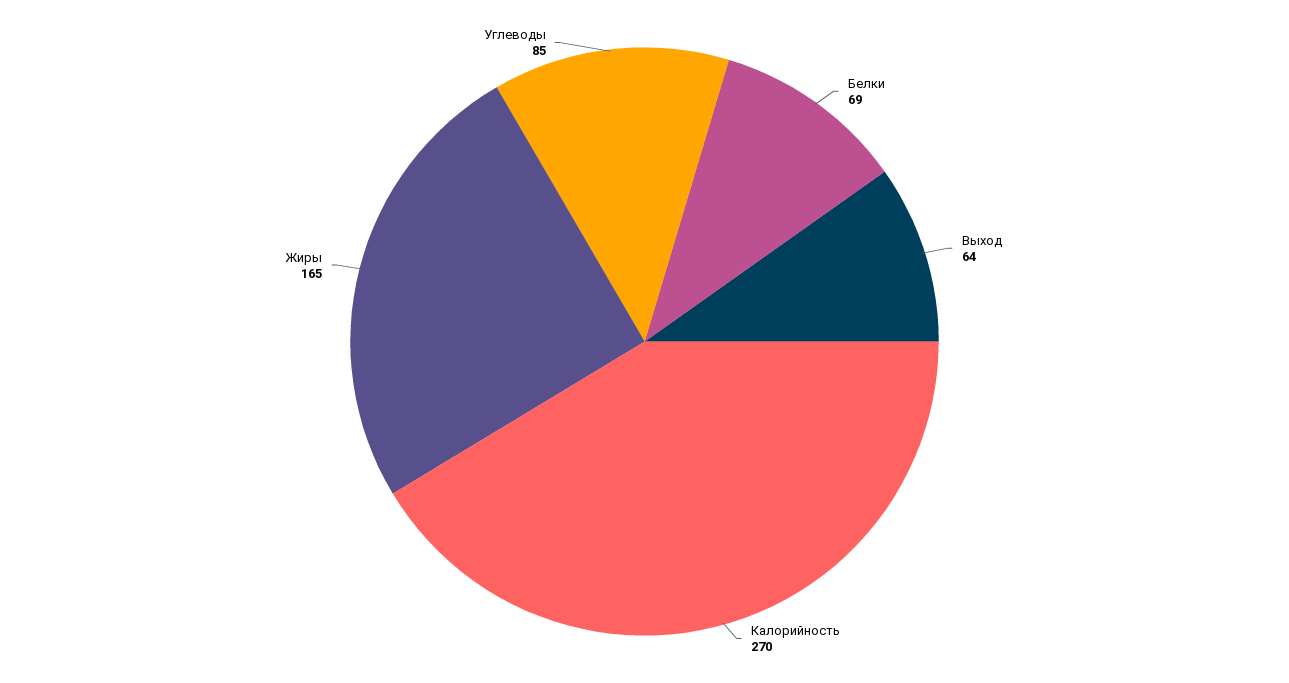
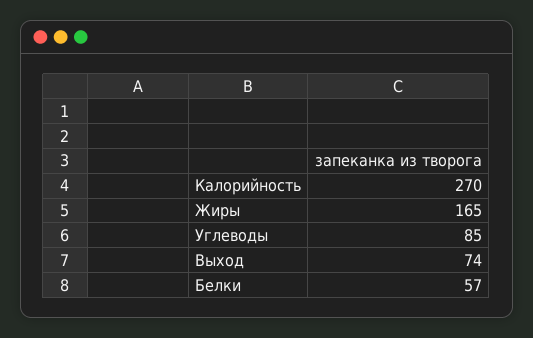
  {
-   "Белки": 69,
+   "Белки": 57,
-   "Выход": 64,
+   "Выход": 74,
    "Калорийность": 270,
    "Жиры": 165,
    "Углеводы": 85
  }

